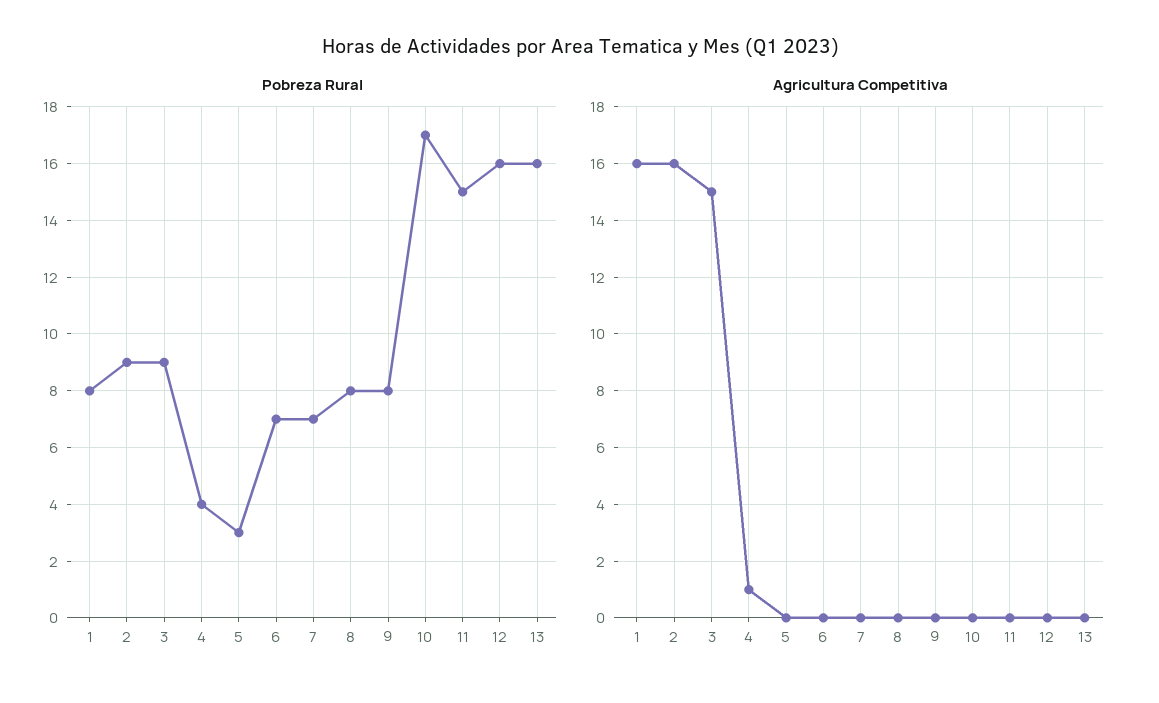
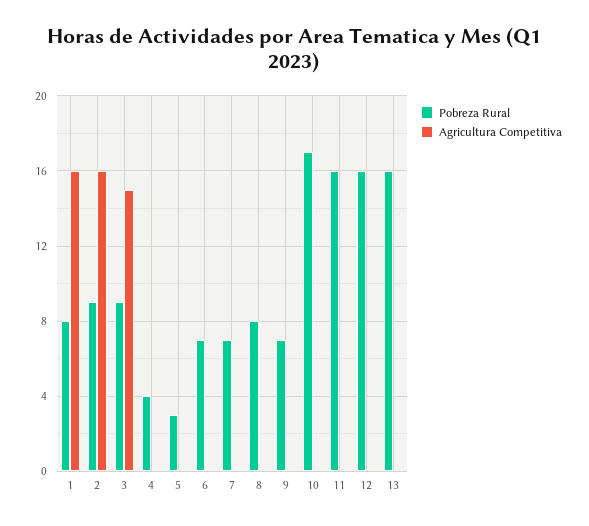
  {
    "Pobreza Rural": {
      "1": 8,
      "2": 9,
      "3": 9,
      "4": 4,
      "5": 3,
      "6": 7,
      "7": 7,
      "8": 8,
-     "9": 8,
+     "9": 7,
      "10": 17,
-     "11": 15,
+     "11": 16,
      "12": 16,
      "13": 16
    },
    "Agricultura Competitiva": {
      "1": 16,
      "2": 16,
      "3": 15,
-     "4": 1,
+     "4": 0,
      "5": 0,
      "6": 0,
      "7": 0,
      "8": 0,
      "9": 0,
      "10": 0,
      "11": 0,
      "12": 0,
      "13": 0
    }
  }

